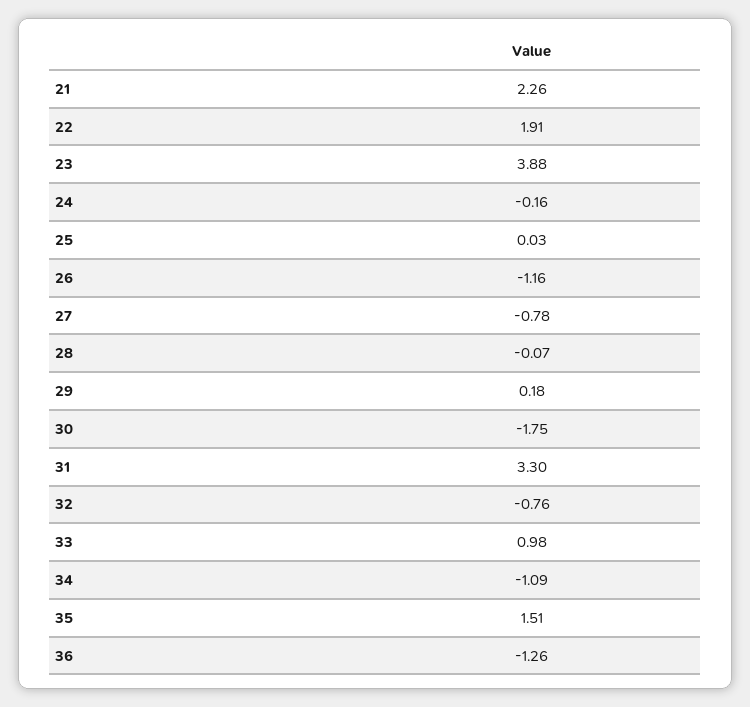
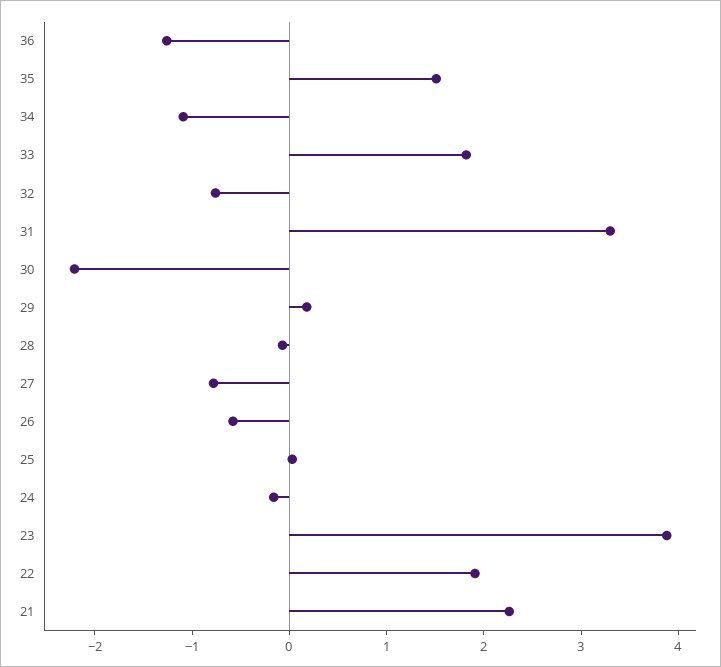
  {
    "21": 2.26,
    "22": 1.91,
    "23": 3.88,
    "24": -0.16,
    "25": 0.03,
-   "26": -1.16,
+   "26": -0.6,
    "27": -0.78,
    "28": -0.07,
    "29": 0.18,
-   "30": -1.75,
+   "30": -2.2,
    "31": 3.3,
    "32": -0.76,
-   "33": 0.98,
+   "33": 1.8,
    "34": -1.09,
    "35": 1.51,
    "36": -1.26
  }

